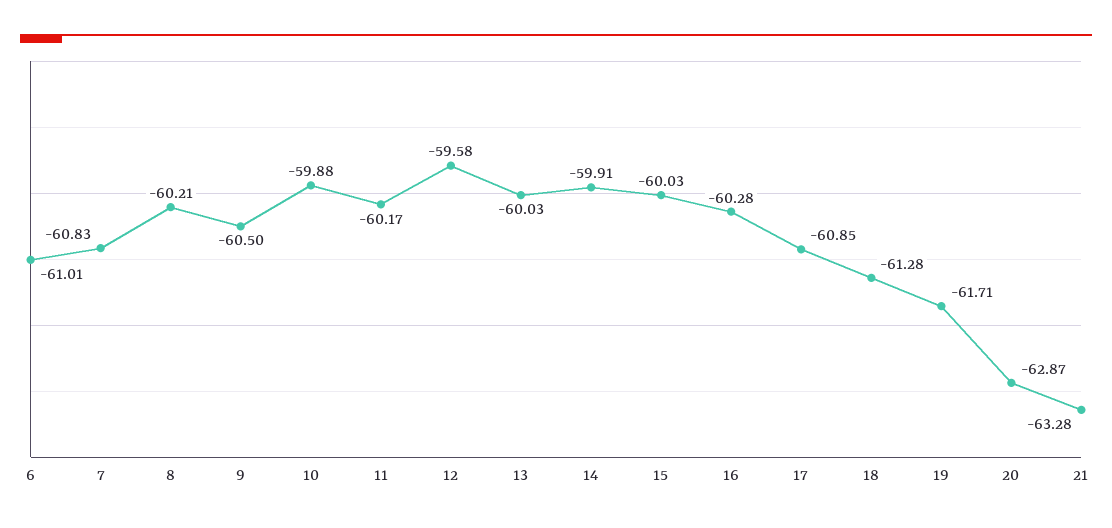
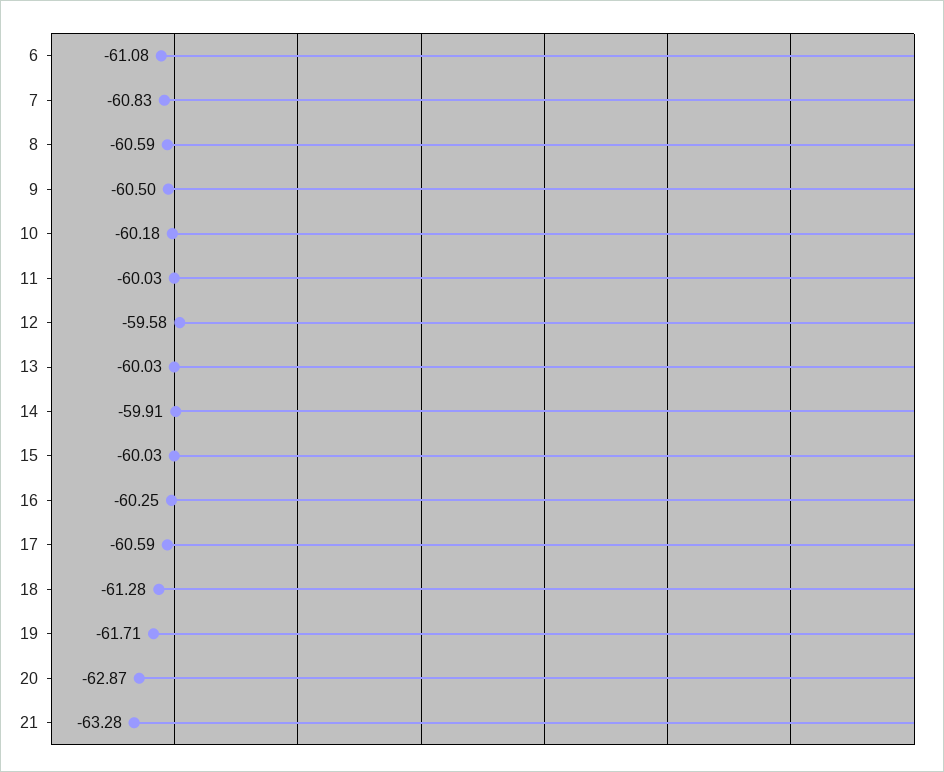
  {
-   "6": -61.01,
+   "6": -61.08,
    "7": -60.83,
-   "8": -60.21,
+   "8": -60.59,
    "9": -60.5,
-   "10": -59.88,
+   "10": -60.18,
-   "11": -60.17,
+   "11": -60.03,
    "12": -59.58,
    "13": -60.03,
    "14": -59.91,
    "15": -60.03,
-   "16": -60.28,
+   "16": -60.25,
-   "17": -60.85,
+   "17": -60.59,
    "18": -61.28,
    "19": -61.71,
    "20": -62.87,
    "21": -63.28
  }

